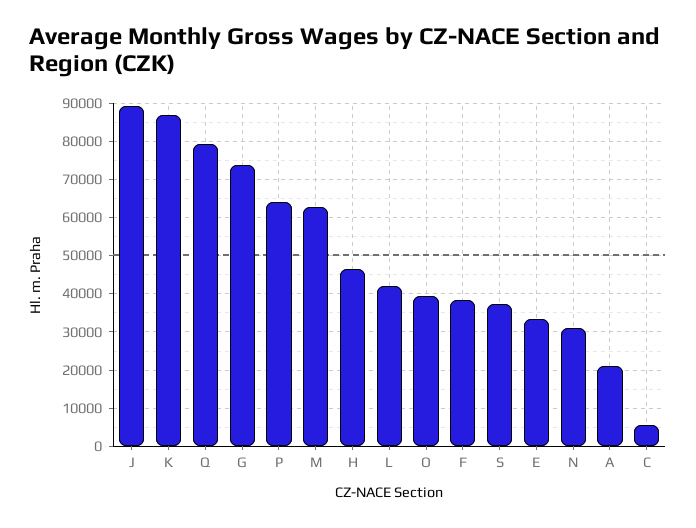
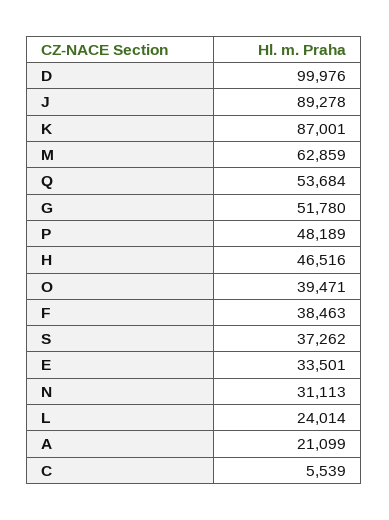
  {
    "J": 89278,
    "K": 87001,
-   "Q": 80000,
+   "Q": 53684,
-   "G": 74000,
+   "G": 51780,
-   "P": 64000,
+   "P": 48189,
    "M": 62859,
    "H": 46516,
-   "L": 42000,
+   "L": 24014,
    "O": 39471,
    "F": 38463,
    "S": 37262,
    "E": 33501,
    "N": 31113,
    "A": 21099,
-   "C": 5539
+   "C": 5539,
+   "D": 99976
  }

